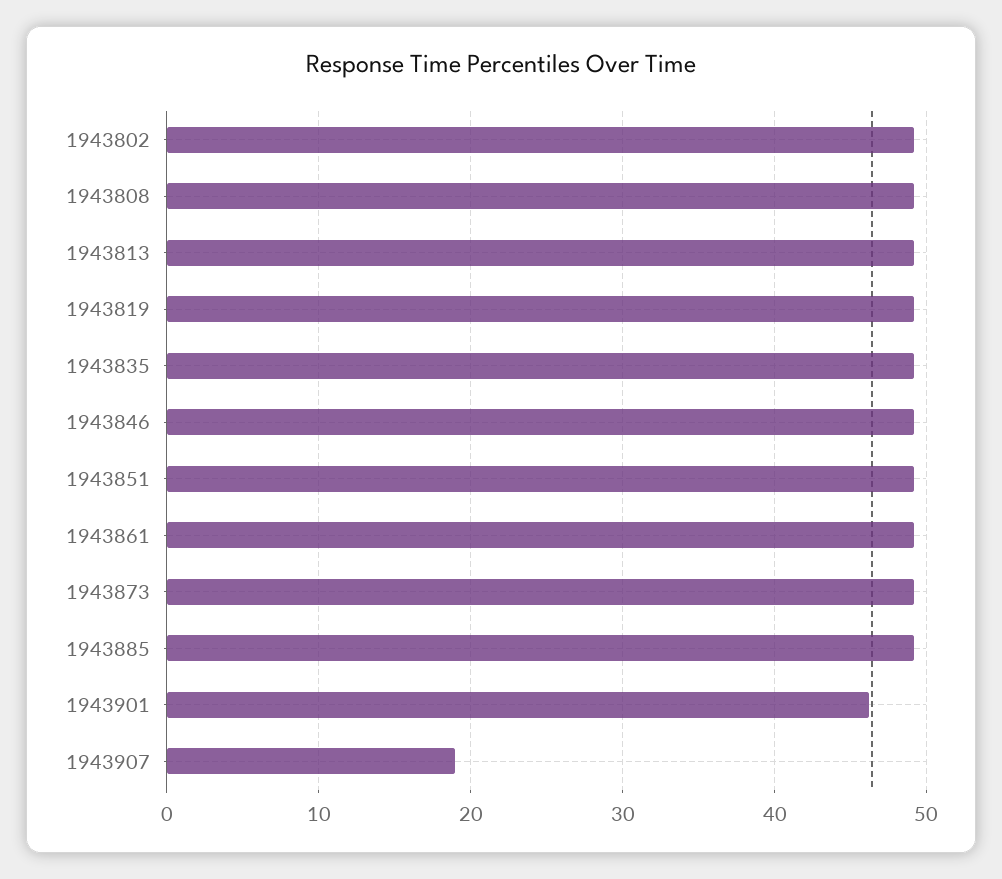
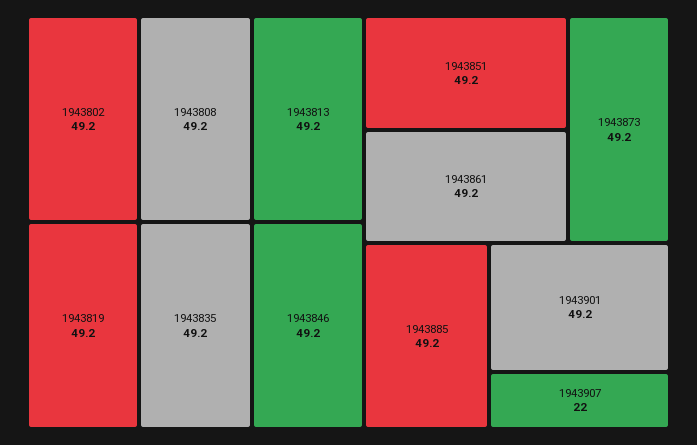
  {
    "1943802": 49.2,
    "1943808": 49.2,
    "1943813": 49.2,
    "1943819": 49.2,
    "1943835": 49.2,
    "1943846": 49.2,
    "1943851": 49.2,
    "1943861": 49.2,
    "1943873": 49.2,
    "1943885": 49.2,
-   "1943901": 46,
+   "1943901": 49.2,
-   "1943907": 19
+   "1943907": 22
  }

